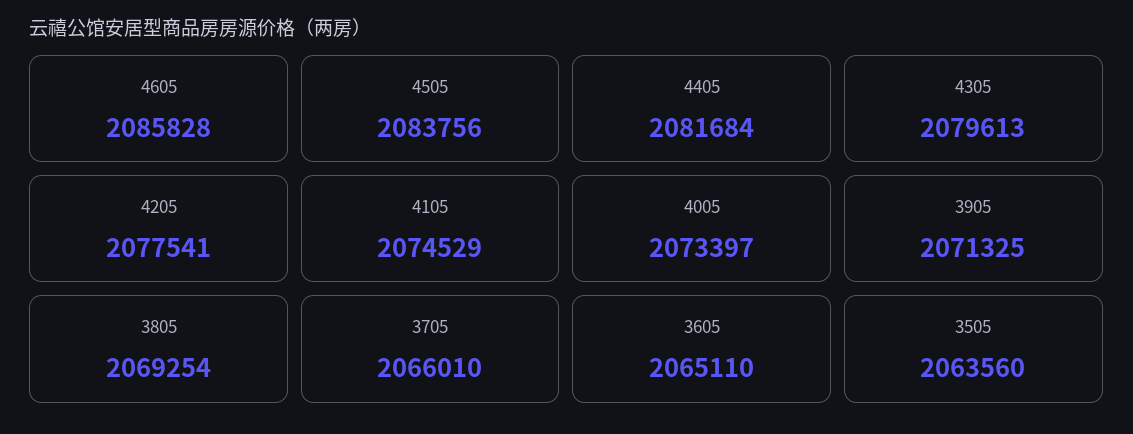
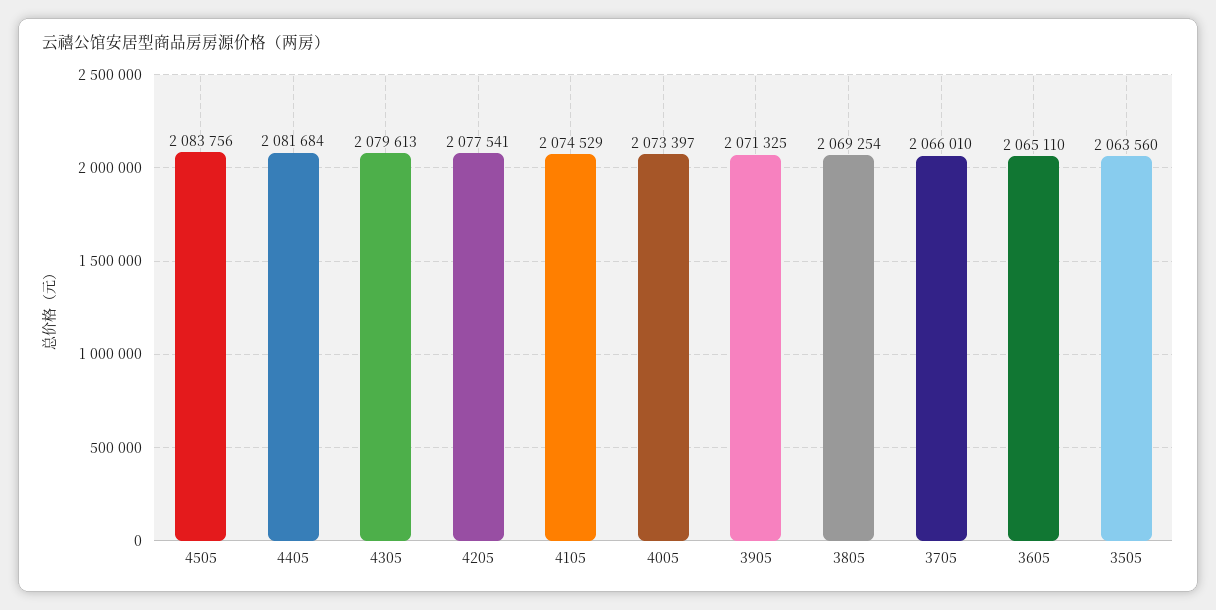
  {
-   "4605": 2085828,
    "4505": 2083756,
    "4405": 2081684,
    "4305": 2079613,
    "4205": 2077541,
    "4105": 2074529,
    "4005": 2073397,
    "3905": 2071325,
    "3805": 2069254,
    "3705": 2066010,
    "3605": 2065110,
    "3505": 2063560
  }

